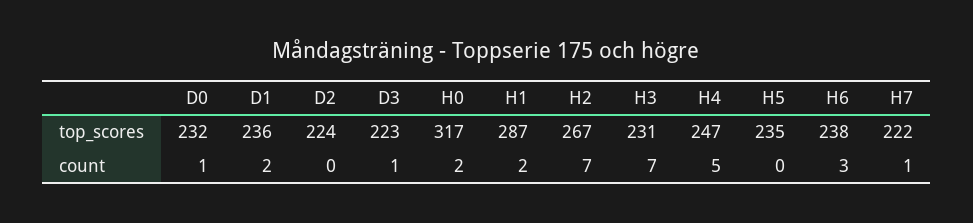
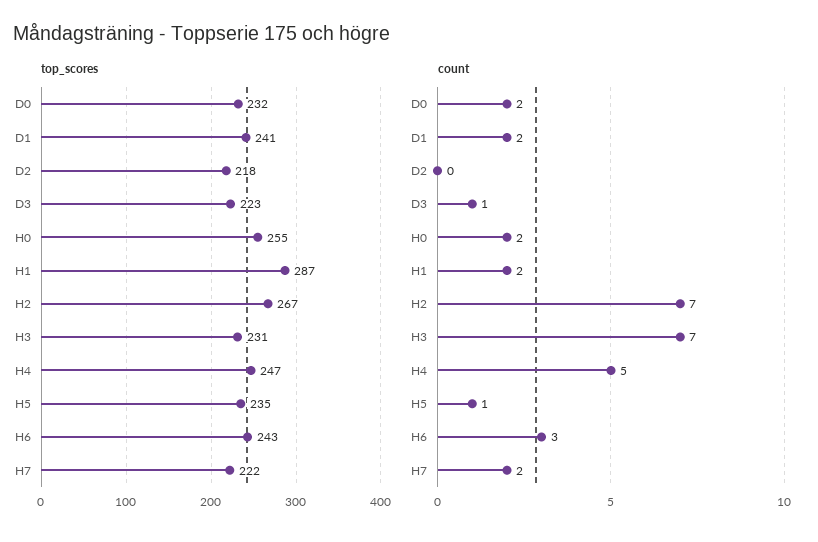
  {
    "top_scores": {
      "D0": 232,
-     "D1": 236,
+     "D1": 241,
-     "D2": 224,
+     "D2": 218,
      "D3": 223,
-     "H0": 317,
+     "H0": 255,
      "H1": 287,
      "H2": 267,
      "H3": 231,
      "H4": 247,
      "H5": 235,
-     "H6": 238,
+     "H6": 243,
      "H7": 222
    },
    "count": {
-     "D0": 1,
+     "D0": 2,
      "D1": 2,
      "D2": 0,
      "D3": 1,
      "H0": 2,
      "H1": 2,
      "H2": 7,
      "H3": 7,
      "H4": 5,
-     "H5": 0,
+     "H5": 1,
      "H6": 3,
-     "H7": 1
+     "H7": 2
    }
  }

